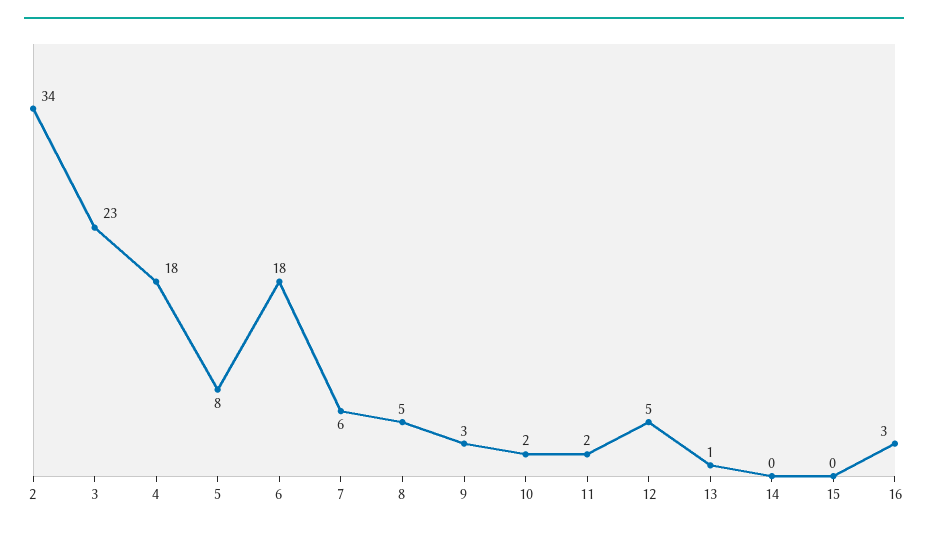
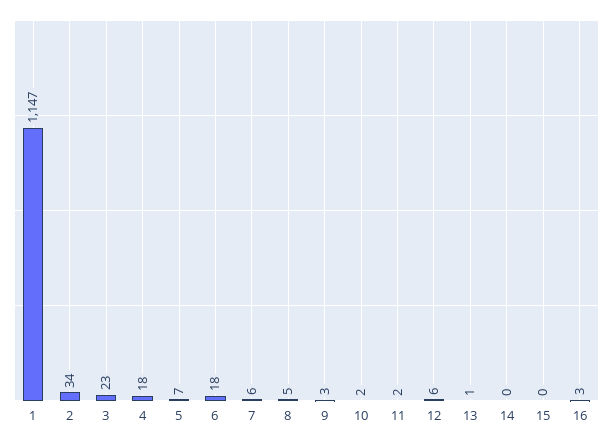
  {
    "2": 34,
    "3": 23,
    "4": 18,
-   "5": 8,
+   "5": 7,
    "6": 18,
    "7": 6,
    "8": 5,
    "9": 3,
    "10": 2,
    "11": 2,
-   "12": 5,
+   "12": 6,
    "13": 1,
    "14": 0,
    "15": 0,
-   "16": 3
+   "16": 3,
+   "1": 1147
  }

